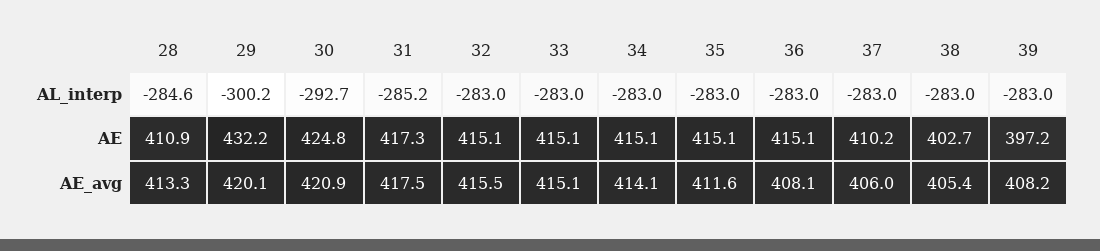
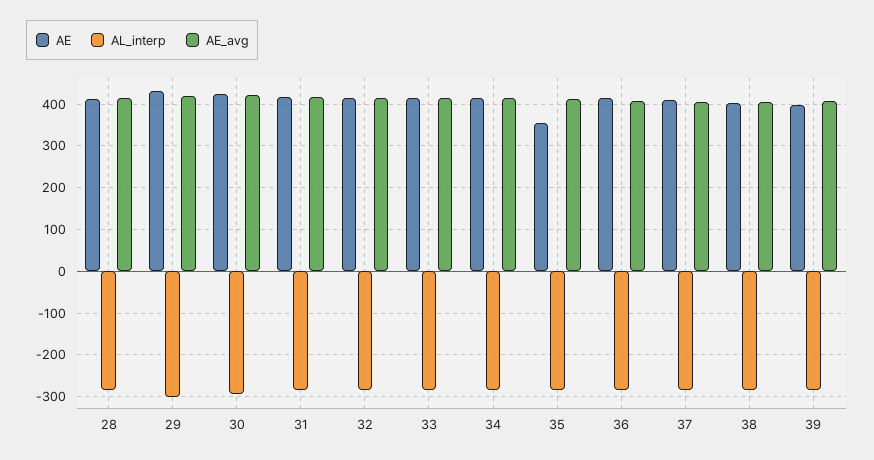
  {
    "AL_interp": {
      "28": -284.6,
      "29": -300.2,
      "30": -292.7,
      "31": -285.2,
      "32": -283,
      "33": -283,
      "34": -283,
      "35": -283,
      "36": -283,
      "37": -283,
      "38": -283,
      "39": -283
    },
    "AE": {
      "28": 410.9,
      "29": 432.2,
      "30": 424.8,
      "31": 417.3,
      "32": 415.1,
      "33": 415.1,
      "34": 415.1,
-     "35": 415.1,
+     "35": 360,
      "36": 415.1,
      "37": 410.2,
      "38": 402.7,
      "39": 397.2
    },
    "AE_avg": {
      "28": 413.3,
      "29": 420.1,
      "30": 420.9,
      "31": 417.5,
      "32": 415.5,
      "33": 415.1,
      "34": 414.1,
      "35": 411.6,
      "36": 408.1,
      "37": 406,
      "38": 405.4,
      "39": 408.2
    }
  }

